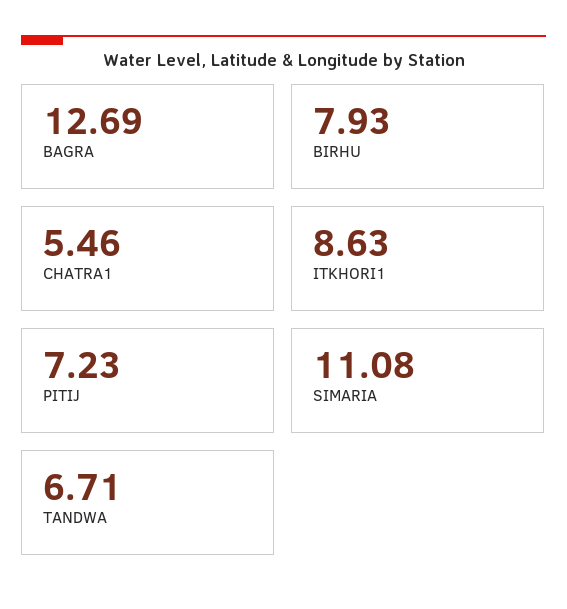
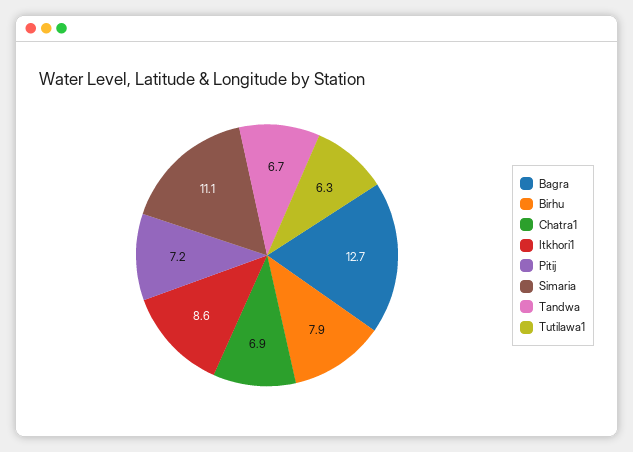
  {
    "BAGRA": 12.69,
    "BIRHU": 7.93,
-   "CHATRA1": 5.46,
+   "CHATRA1": 6.9,
    "ITKHORI1": 8.63,
    "PITIJ": 7.23,
    "SIMARIA": 11.08,
-   "TANDWA": 6.71
+   "TANDWA": 6.71,
+   "Tutilawa1": 6.3
  }

